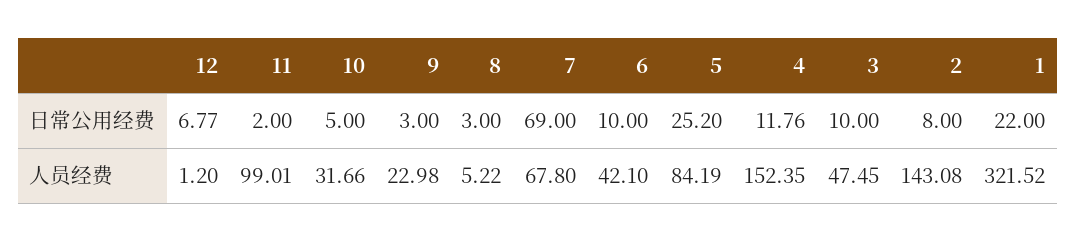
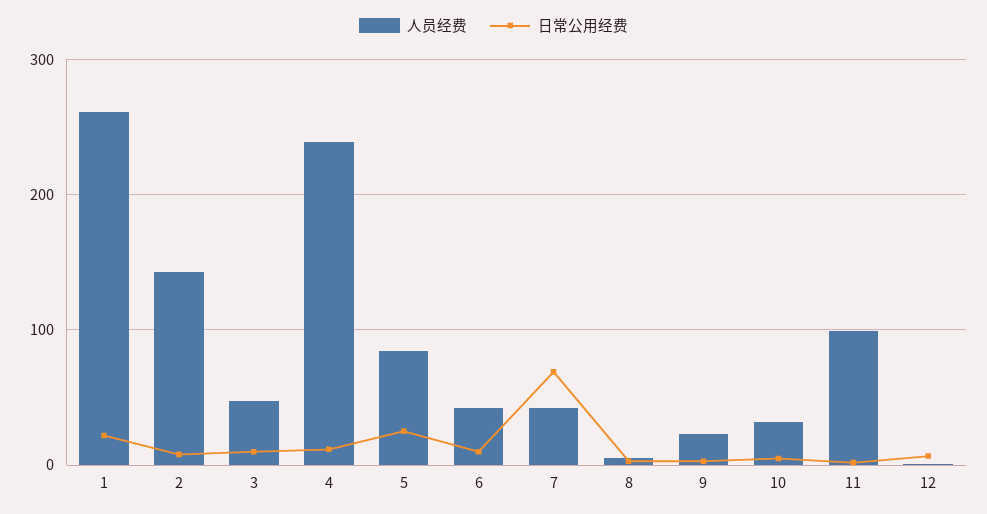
  {
    "日常公用经费": {
      "12": 6.77,
      "11": 2,
      "10": 5,
      "9": 3,
      "8": 3,
      "7": 69,
      "6": 10,
      "5": 25.2,
      "4": 11.76,
      "3": 10,
      "2": 8,
      "1": 22
    },
    "人员经费": {
      "12": 1.2,
      "11": 99.01,
      "10": 31.66,
      "9": 22.98,
      "8": 5.22,
-     "7": 67.8,
+     "7": 40,
      "6": 42.1,
      "5": 84.19,
-     "4": 152.35,
+     "4": 240,
      "3": 47.45,
      "2": 143.08,
-     "1": 321.52
+     "1": 260
    }
  }

